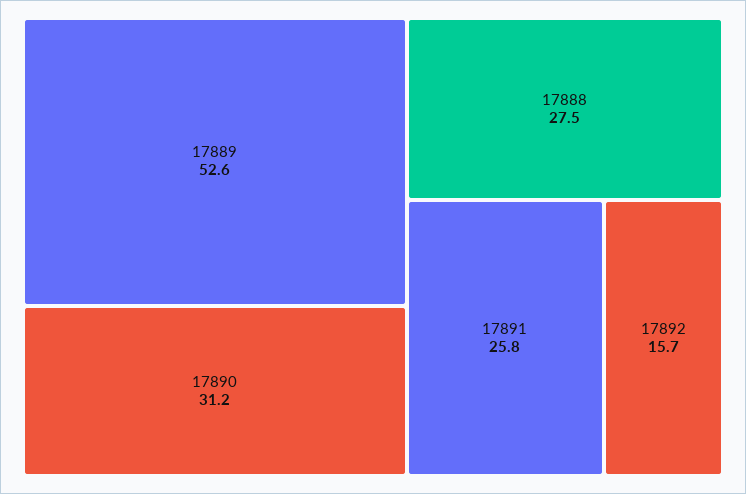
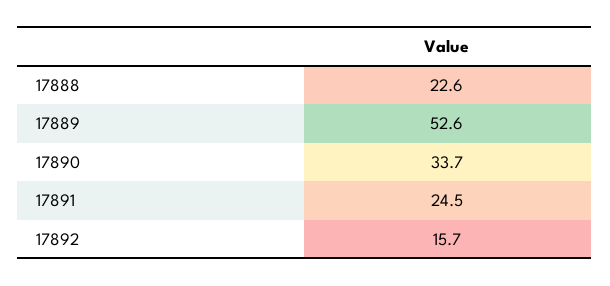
  {
    "17889": 52.6,
-   "17890": 31.2,
+   "17890": 33.7,
-   "17888": 27.5,
+   "17888": 22.6,
-   "17891": 25.8,
+   "17891": 24.5,
    "17892": 15.7
  }

